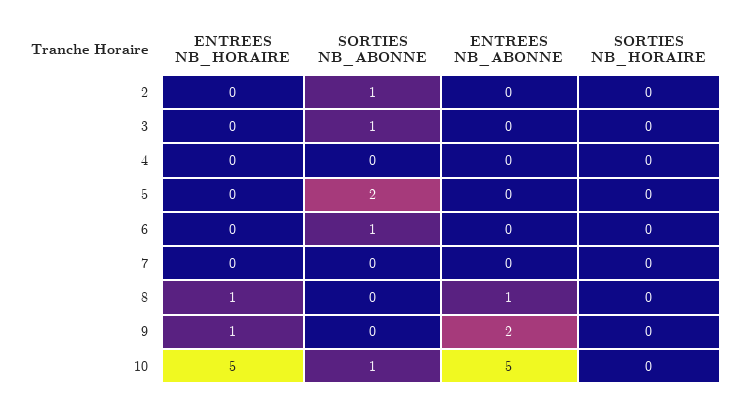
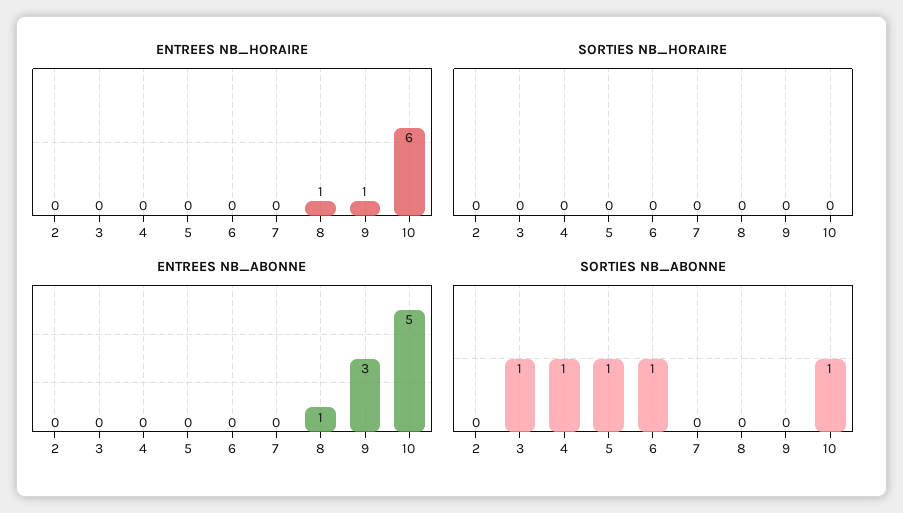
  {
    "ENTREES NB_HORAIRE": {
      "2": 0,
      "3": 0,
      "4": 0,
      "5": 0,
      "6": 0,
      "7": 0,
      "8": 1,
      "9": 1,
-     "10": 5
+     "10": 6
    },
    "SORTIES NB_ABONNE": {
-     "2": 1,
+     "2": 0,
      "3": 1,
-     "4": 0,
+     "4": 1,
-     "5": 2,
+     "5": 1,
      "6": 1,
      "7": 0,
      "8": 0,
      "9": 0,
      "10": 1
    },
    "ENTREES NB_ABONNE": {
      "2": 0,
      "3": 0,
      "4": 0,
      "5": 0,
      "6": 0,
      "7": 0,
      "8": 1,
-     "9": 2,
+     "9": 3,
      "10": 5
    },
    "SORTIES NB_HORAIRE": {
      "2": 0,
      "3": 0,
      "4": 0,
      "5": 0,
      "6": 0,
      "7": 0,
      "8": 0,
      "9": 0,
      "10": 0
    }
  }

